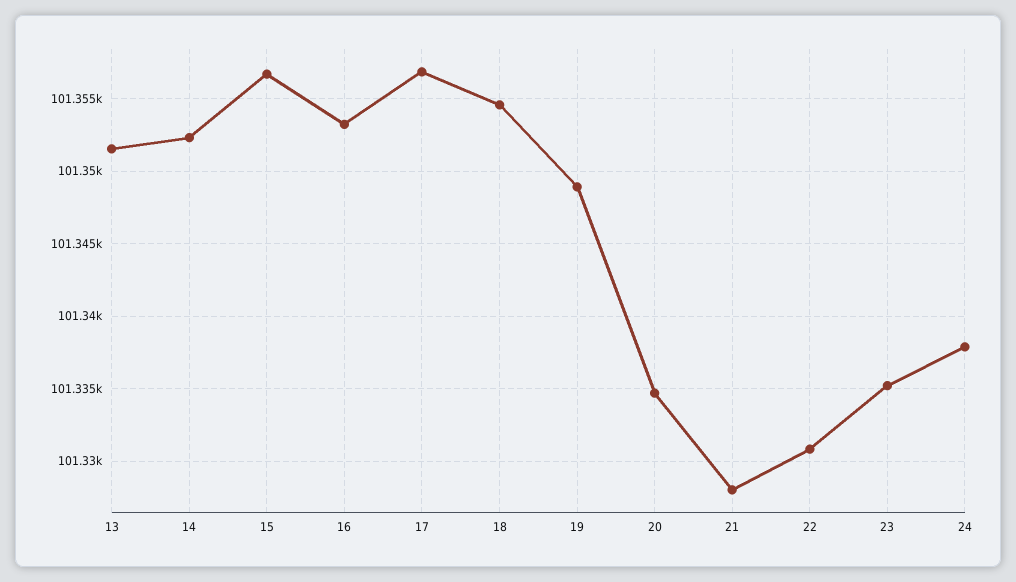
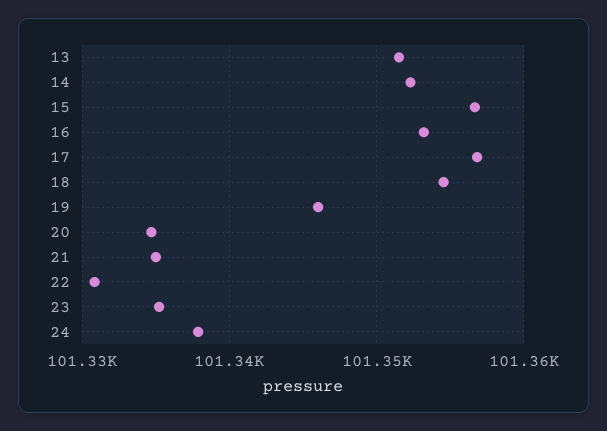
  {
    "13": 101351.5,
    "14": 101352.5,
    "15": 101356.5,
    "16": 101353,
    "17": 101357,
    "18": 101354.5,
-   "19": 101349,
+   "19": 101346,
    "20": 101334.5,
-   "21": 101328,
+   "21": 101335,
    "22": 101331,
    "23": 101335,
    "24": 101338
  }

